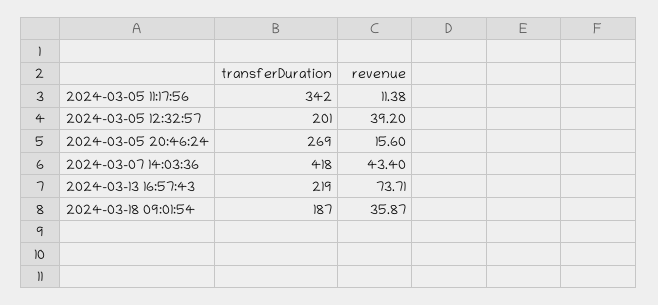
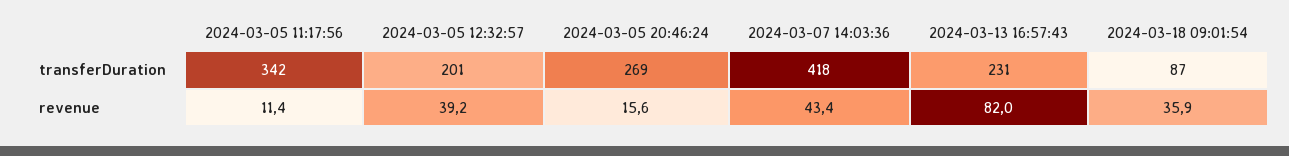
  {
    "transferDuration": {
      "2024-03-05 11:17:56": 342,
      "2024-03-05 12:32:57": 201,
      "2024-03-05 20:46:24": 269,
      "2024-03-07 14:03:36": 418,
-     "2024-03-13 16:57:43": 219,
+     "2024-03-13 16:57:43": 231,
-     "2024-03-18 09:01:54": 187
+     "2024-03-18 09:01:54": 87
    },
    "revenue": {
      "2024-03-05 11:17:56": 11.38,
      "2024-03-05 12:32:57": 39.2,
      "2024-03-05 20:46:24": 15.6,
      "2024-03-07 14:03:36": 43.4,
-     "2024-03-13 16:57:43": 73.71,
+     "2024-03-13 16:57:43": 82,
      "2024-03-18 09:01:54": 35.87
    }
  }

